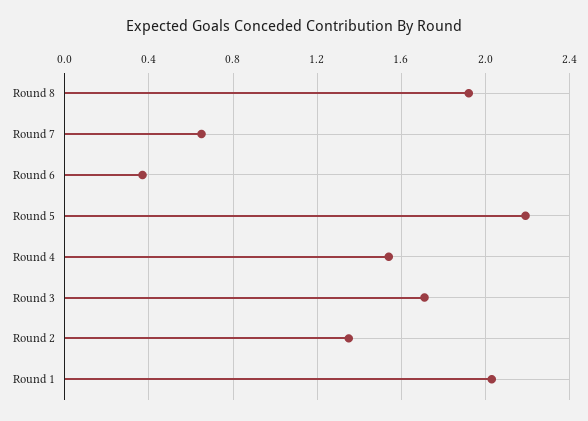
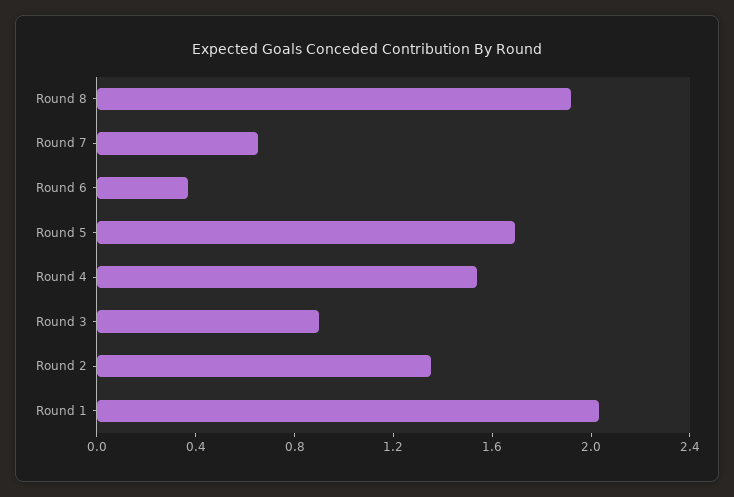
  {
    "Round 8": 1.9,
    "Round 7": 0.65,
    "Round 6": 0.35,
-   "Round 5": 2.2,
+   "Round 5": 1.7,
    "Round 4": 1.55,
-   "Round 3": 1.7,
+   "Round 3": 0.9,
    "Round 2": 1.35,
    "Round 1": 2.05
  }

